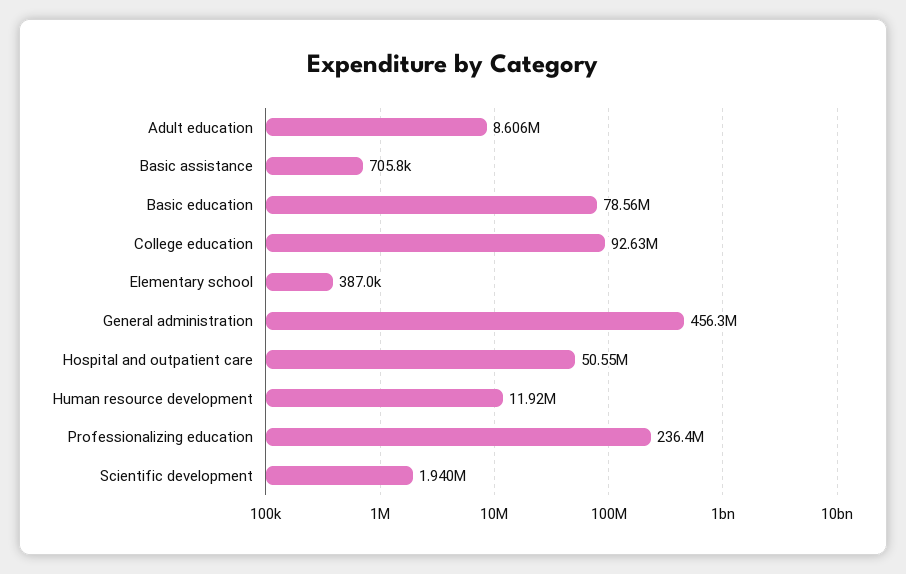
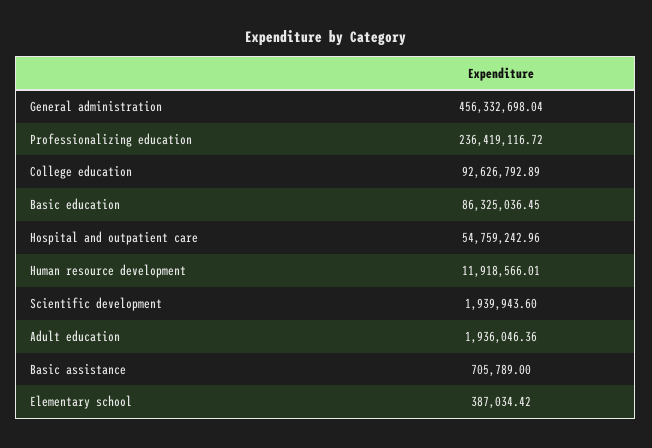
  {
-   "Adult education": 8606000,
+   "Adult education": 1936046.36,
    "Basic assistance": 705789,
-   "Basic education": 78560000,
+   "Basic education": 86325036.45,
    "College education": 92626792.89,
    "Elementary school": 387034.42,
    "General administration": 456332698.04,
-   "Hospital and outpatient care": 50550000,
+   "Hospital and outpatient care": 54759242.96,
    "Human resource development": 11918566.01,
    "Professionalizing education": 236419116.72,
    "Scientific development": 1939943.6
  }

